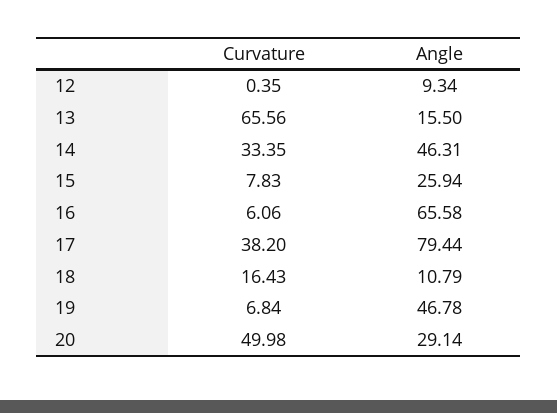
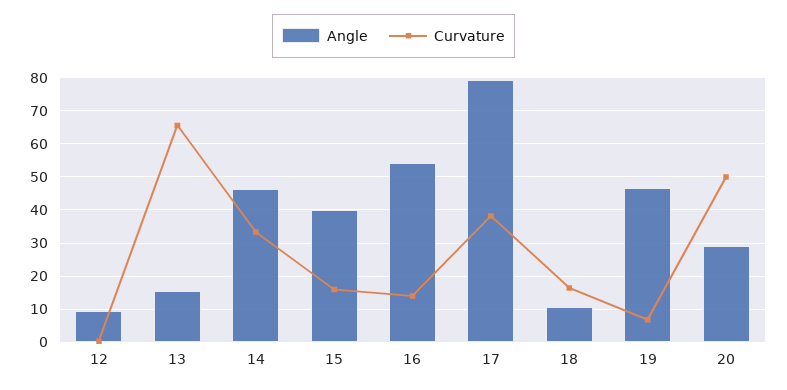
  {
    "Curvature": {
      "12": 0.35,
      "13": 65.56,
      "14": 33.35,
-     "15": 7.83,
+     "15": 16,
-     "16": 6.06,
+     "16": 14,
      "17": 38.2,
      "18": 16.43,
      "19": 6.84,
      "20": 49.98
    },
    "Angle": {
      "12": 9.34,
      "13": 15.5,
      "14": 46.31,
-     "15": 25.94,
+     "15": 40,
-     "16": 65.58,
+     "16": 54,
      "17": 79.44,
      "18": 10.79,
      "19": 46.78,
      "20": 29.14
    }
  }

